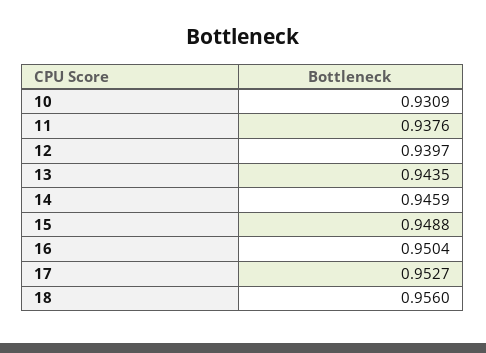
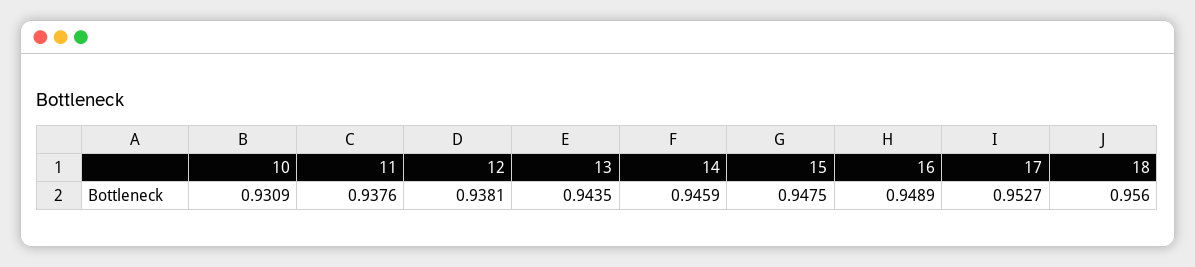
  {
    "10": 0.9309,
    "11": 0.9376,
-   "12": 0.9397,
+   "12": 0.9381,
    "13": 0.9435,
    "14": 0.9459,
-   "15": 0.9488,
+   "15": 0.9475,
-   "16": 0.9504,
+   "16": 0.9489,
    "17": 0.9527,
    "18": 0.956
  }

